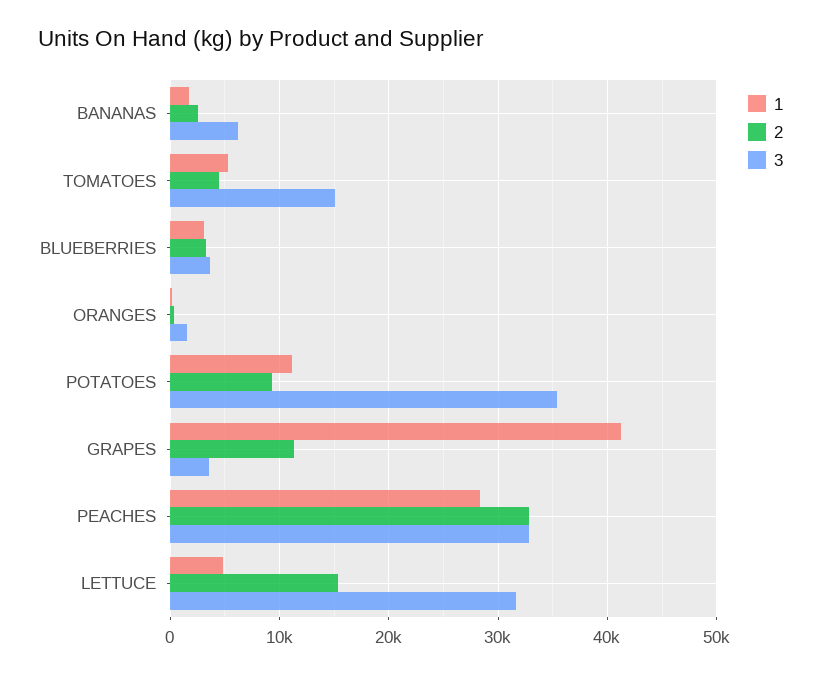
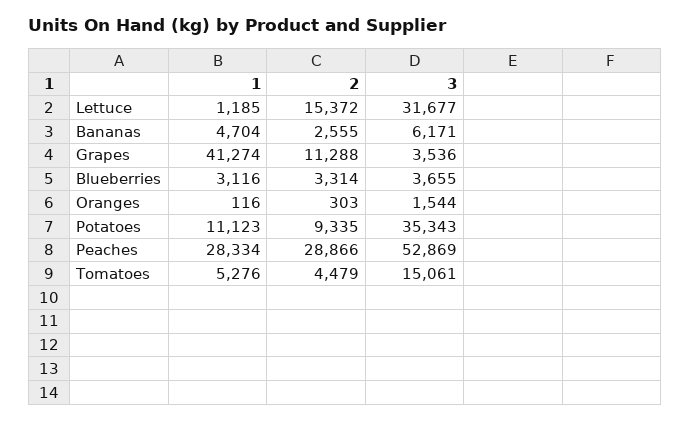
  {
    "1": {
-     "BANANAS": 2000,
+     "BANANAS": 4704,
      "TOMATOES": 5276,
      "BLUEBERRIES": 3116,
      "ORANGES": 116,
      "POTATOES": 11123,
      "GRAPES": 41274,
      "PEACHES": 28334,
-     "LETTUCE": 5000
+     "LETTUCE": 1185
    },
    "2": {
      "BANANAS": 2555,
      "TOMATOES": 4479,
      "BLUEBERRIES": 3314,
      "ORANGES": 303,
      "POTATOES": 9335,
      "GRAPES": 11288,
-     "PEACHES": 33000,
+     "PEACHES": 28866,
      "LETTUCE": 15372
    },
    "3": {
      "BANANAS": 6171,
      "TOMATOES": 15061,
      "BLUEBERRIES": 3655,
      "ORANGES": 1544,
      "POTATOES": 35343,
      "GRAPES": 3536,
-     "PEACHES": 33000,
+     "PEACHES": 52869,
      "LETTUCE": 31677
    }
  }

